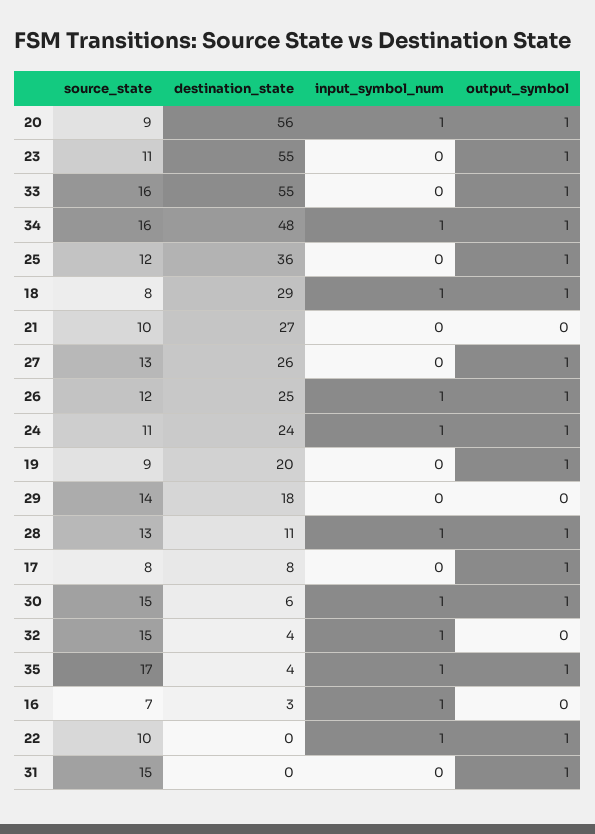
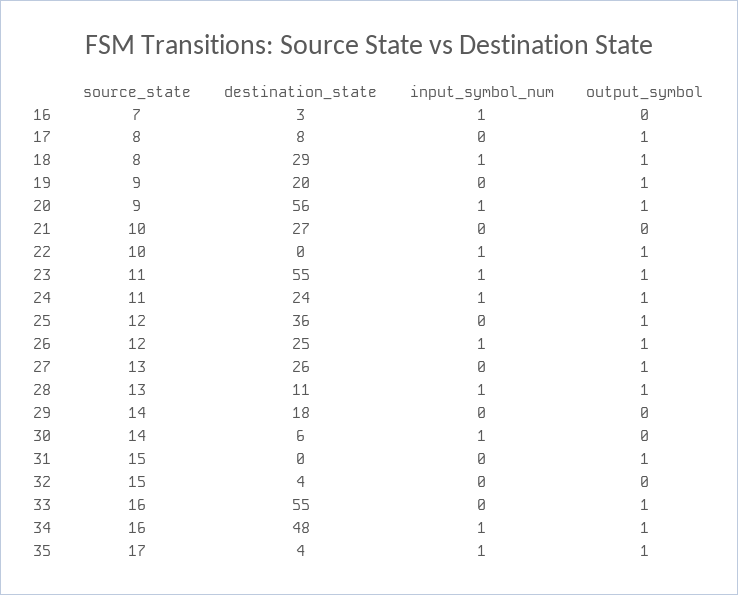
  {
    "source_state": {
      "20": 9,
      "23": 11,
      "33": 16,
      "34": 16,
      "25": 12,
      "18": 8,
      "21": 10,
      "27": 13,
      "26": 12,
      "24": 11,
      "19": 9,
      "29": 14,
      "28": 13,
      "17": 8,
-     "30": 15,
+     "30": 14,
      "32": 15,
      "35": 17,
      "16": 7,
      "22": 10,
      "31": 15
    },
    "destination_state": {
      "20": 56,
      "23": 55,
      "33": 55,
      "34": 48,
      "25": 36,
      "18": 29,
      "21": 27,
      "27": 26,
      "26": 25,
      "24": 24,
      "19": 20,
      "29": 18,
      "28": 11,
      "17": 8,
      "30": 6,
      "32": 4,
      "35": 4,
      "16": 3,
      "22": 0,
      "31": 0
    },
    "input_symbol_num": {
      "20": 1,
-     "23": 0,
+     "23": 1,
      "33": 0,
      "34": 1,
      "25": 0,
      "18": 1,
      "21": 0,
      "27": 0,
      "26": 1,
      "24": 1,
      "19": 0,
      "29": 0,
      "28": 1,
      "17": 0,
      "30": 1,
-     "32": 1,
+     "32": 0,
      "35": 1,
      "16": 1,
      "22": 1,
      "31": 0
    },
    "output_symbol": {
      "20": 1,
      "23": 1,
      "33": 1,
      "34": 1,
      "25": 1,
      "18": 1,
      "21": 0,
      "27": 1,
      "26": 1,
      "24": 1,
      "19": 1,
      "29": 0,
      "28": 1,
      "17": 1,
-     "30": 1,
+     "30": 0,
      "32": 0,
      "35": 1,
      "16": 0,
      "22": 1,
      "31": 1
    }
  }

